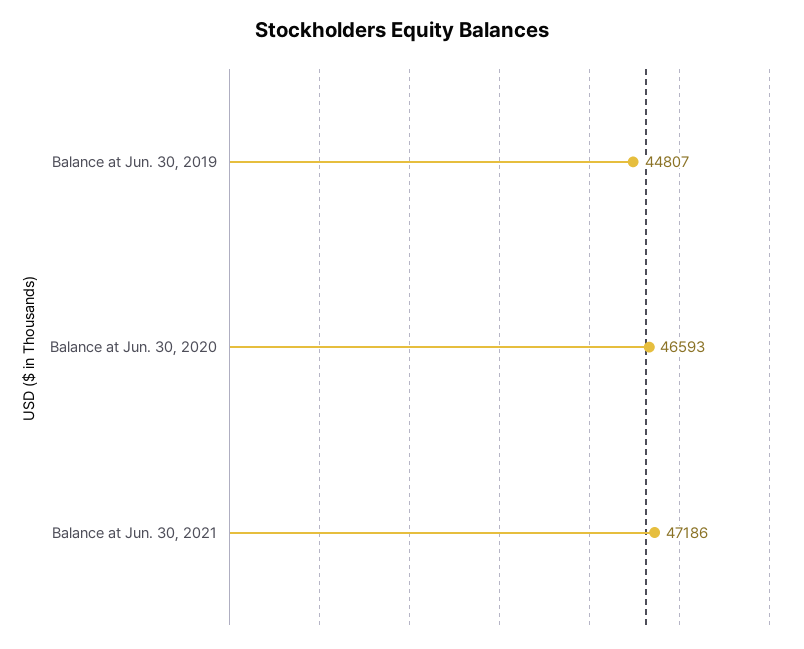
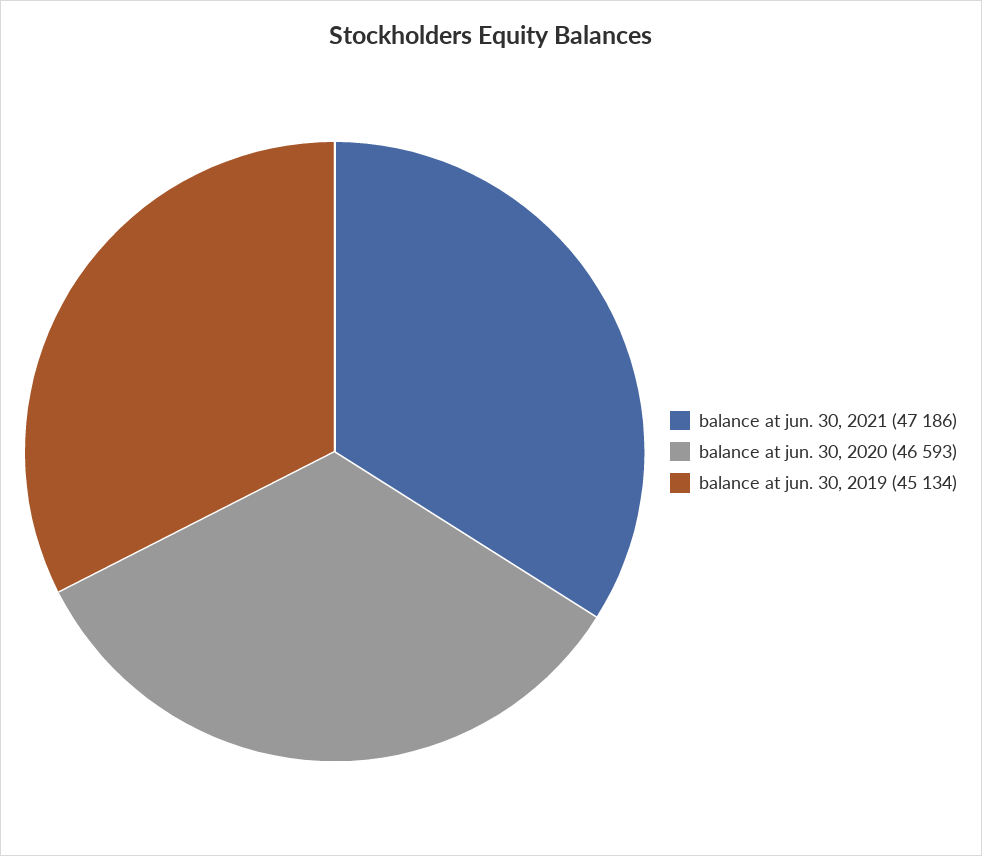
  {
-   "Balance at Jun. 30, 2019": 44807,
+   "Balance at Jun. 30, 2019": 45134,
    "Balance at Jun. 30, 2020": 46593,
    "Balance at Jun. 30, 2021": 47186
  }

